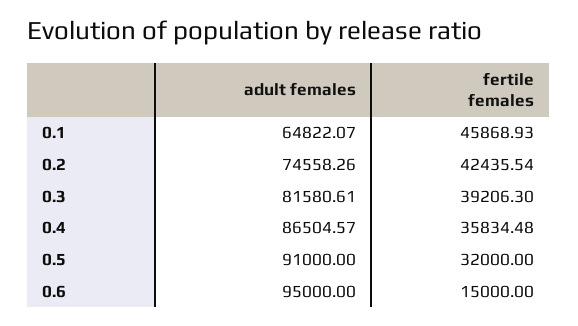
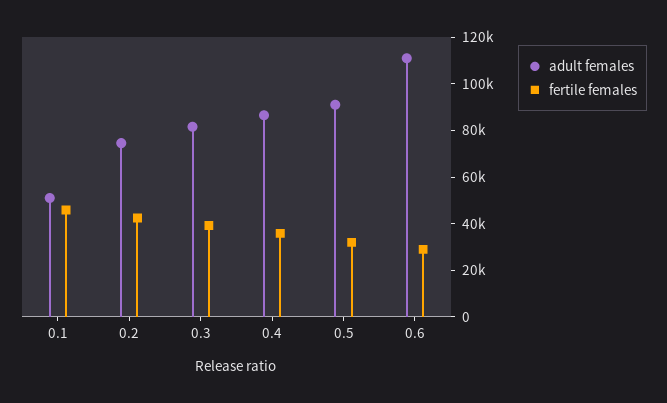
  {
    "adult females": {
-     "0.1": 64822.07,
+     "0.1": 50000,
      "0.2": 74558.26,
      "0.3": 81580.61,
      "0.4": 86504.57,
      "0.5": 91000,
-     "0.6": 95000
+     "0.6": 110000
    },
    "fertile females": {
      "0.1": 45868.93,
      "0.2": 42435.54,
      "0.3": 39206.3,
      "0.4": 35834.48,
      "0.5": 32000,
-     "0.6": 15000
+     "0.6": 30000
    }
  }

